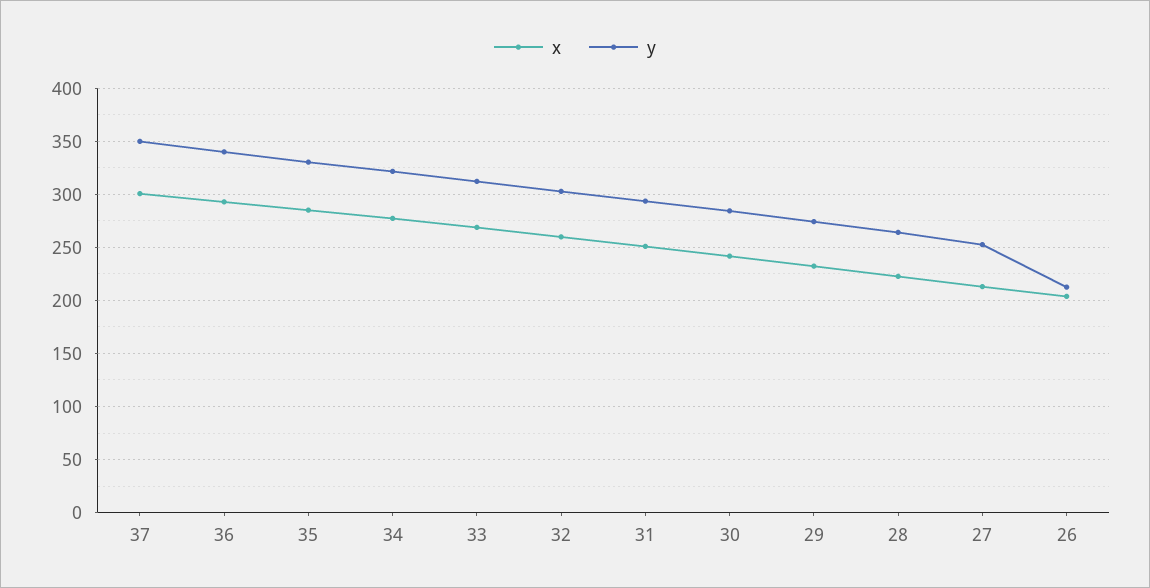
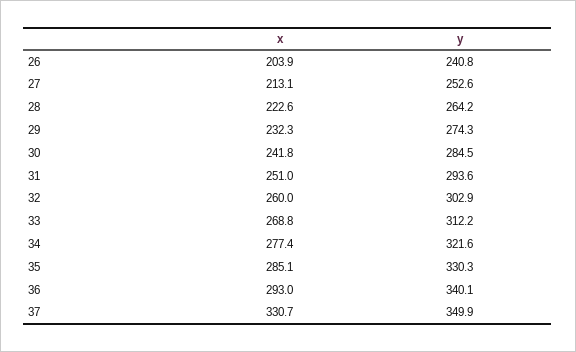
  {
    "x": {
-     "37": 300,
+     "37": 330.7,
      "36": 293,
      "35": 285.1,
      "34": 277.4,
      "33": 268.8,
      "32": 260,
      "31": 251,
      "30": 241.8,
      "29": 232.3,
      "28": 222.6,
      "27": 213.1,
      "26": 203.9
    },
    "y": {
      "37": 349.9,
      "36": 340.1,
      "35": 330.3,
      "34": 321.6,
      "33": 312.2,
      "32": 302.9,
      "31": 293.6,
      "30": 284.5,
      "29": 274.3,
      "28": 264.2,
      "27": 252.6,
-     "26": 210
+     "26": 240.8
    }
  }

